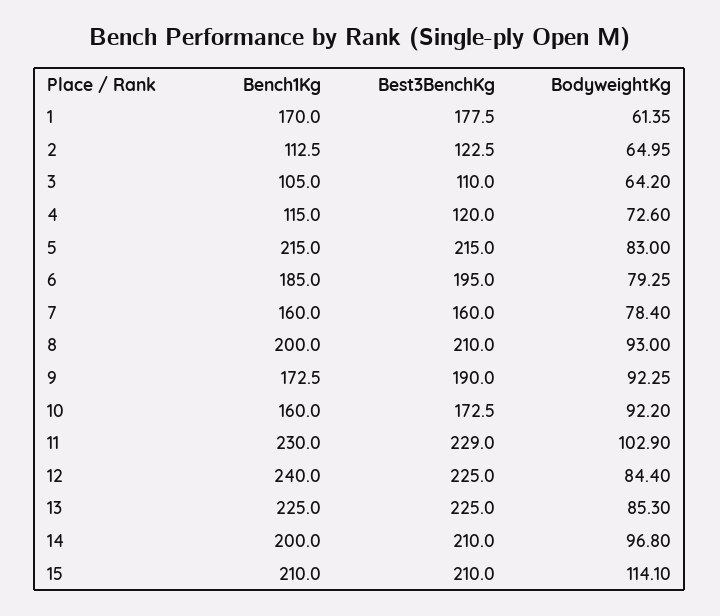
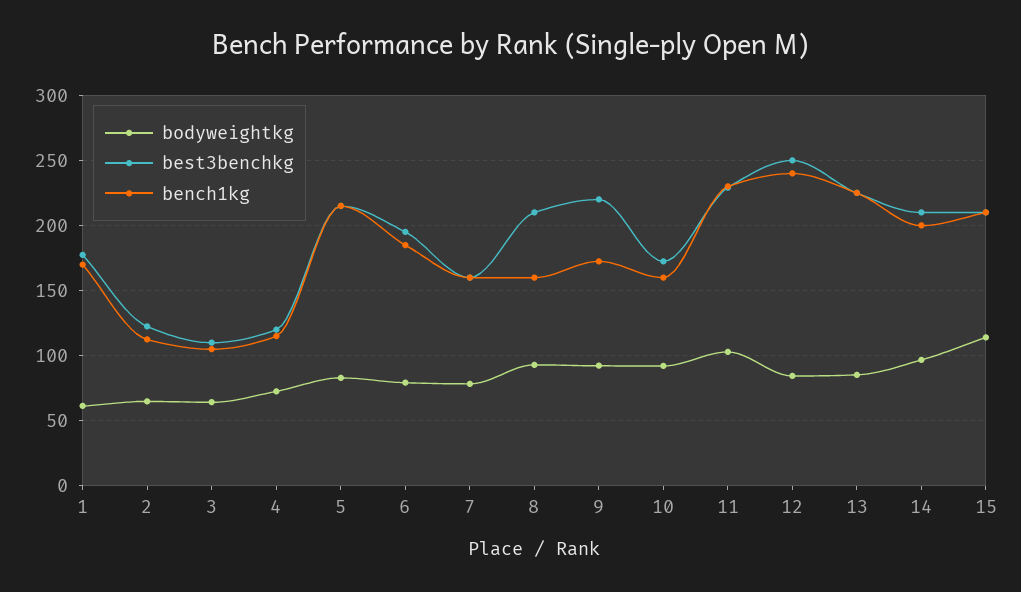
  {
    "Bench1Kg": {
      "1": 170,
      "2": 112.5,
      "3": 105,
      "4": 115,
      "5": 215,
      "6": 185,
      "7": 160,
-     "8": 200,
+     "8": 160,
      "9": 172.5,
      "10": 160,
      "11": 230,
      "12": 240,
      "13": 225,
      "14": 200,
      "15": 210
    },
    "Best3BenchKg": {
      "1": 177.5,
      "2": 122.5,
      "3": 110,
      "4": 120,
      "5": 215,
      "6": 195,
      "7": 160,
      "8": 210,
-     "9": 190,
+     "9": 220,
      "10": 172.5,
      "11": 229,
-     "12": 225,
+     "12": 250,
      "13": 225,
      "14": 210,
      "15": 210
    },
    "BodyweightKg": {
      "1": 61.35,
      "2": 64.95,
      "3": 64.2,
      "4": 72.6,
      "5": 83,
      "6": 79.25,
      "7": 78.4,
      "8": 93,
      "9": 92.25,
      "10": 92.2,
      "11": 102.9,
      "12": 84.4,
      "13": 85.3,
      "14": 96.8,
      "15": 114.1
    }
  }

